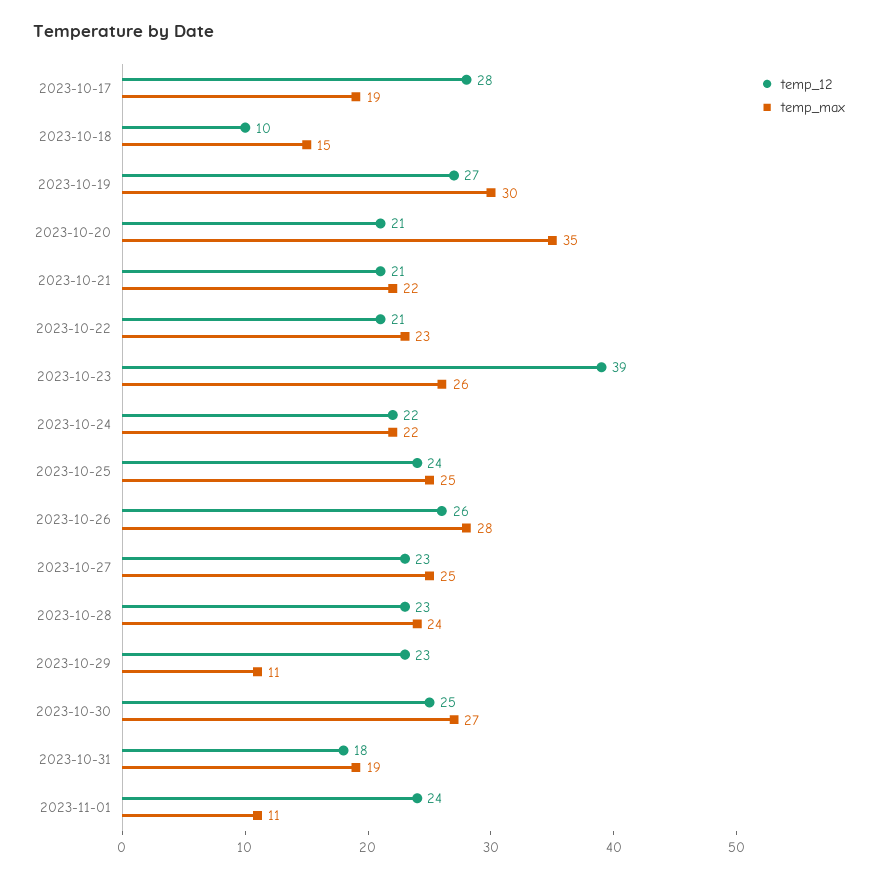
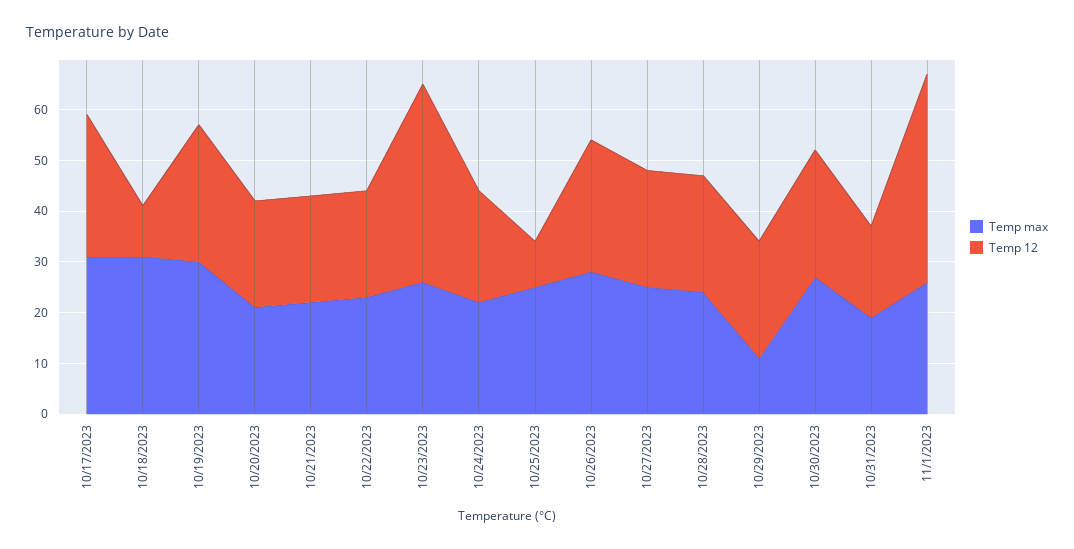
  {
    "temp_12": {
      "2023-10-17": 28,
      "2023-10-18": 10,
      "2023-10-19": 27,
      "2023-10-20": 21,
      "2023-10-21": 21,
      "2023-10-22": 21,
      "2023-10-23": 39,
      "2023-10-24": 22,
-     "2023-10-25": 24,
+     "2023-10-25": 10,
      "2023-10-26": 26,
      "2023-10-27": 23,
      "2023-10-28": 23,
      "2023-10-29": 23,
      "2023-10-30": 25,
      "2023-10-31": 18,
-     "2023-11-01": 24
+     "2023-11-01": 40
    },
    "temp_max": {
-     "2023-10-17": 19,
+     "2023-10-17": 30,
-     "2023-10-18": 15,
+     "2023-10-18": 30,
      "2023-10-19": 30,
-     "2023-10-20": 35,
+     "2023-10-20": 20,
      "2023-10-21": 22,
      "2023-10-22": 23,
      "2023-10-23": 26,
      "2023-10-24": 22,
      "2023-10-25": 25,
      "2023-10-26": 28,
      "2023-10-27": 25,
      "2023-10-28": 24,
      "2023-10-29": 11,
      "2023-10-30": 27,
      "2023-10-31": 19,
-     "2023-11-01": 11
+     "2023-11-01": 25
    }
  }

